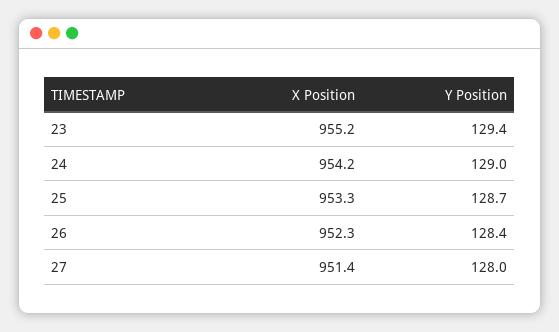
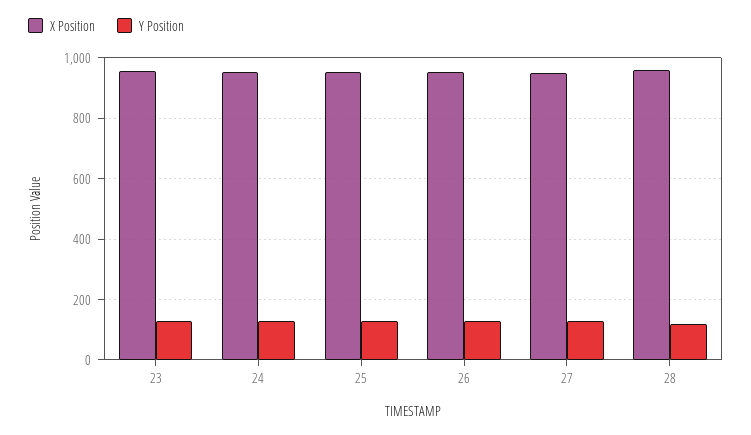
  {
    "X Position": {
      "23": 955.2,
      "24": 954.2,
      "25": 953.3,
      "26": 952.3,
-     "27": 951.4
+     "27": 951.4,
+     "28": 960
    },
    "Y Position": {
      "23": 129.4,
      "24": 129,
      "25": 128.7,
      "26": 128.4,
-     "27": 128
+     "27": 128,
+     "28": 120
    }
  }

